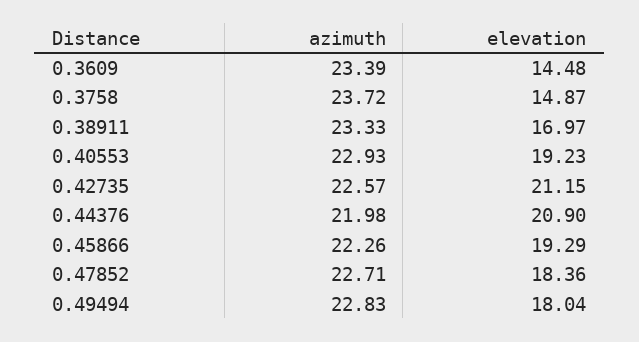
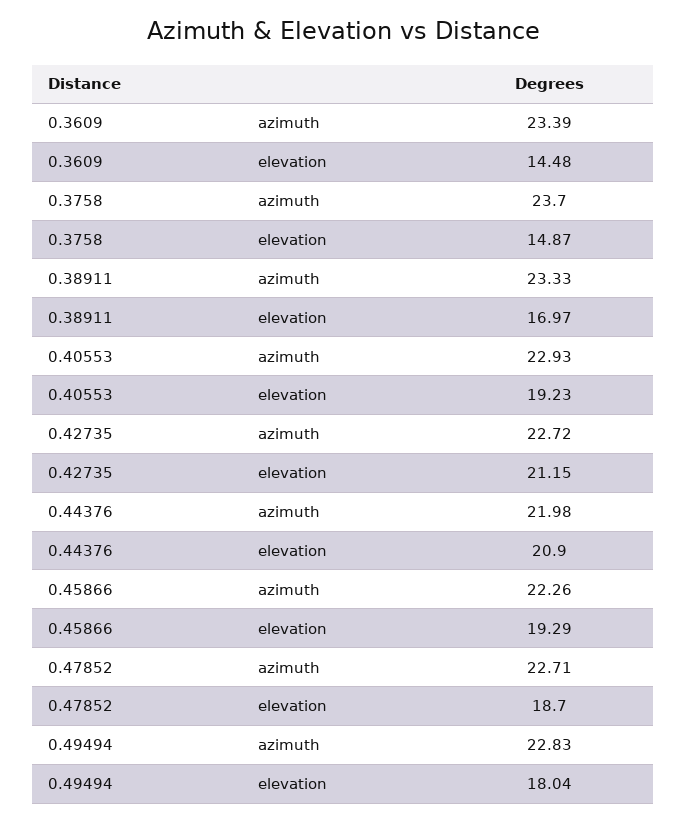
  {
    "azimuth": {
      "0.3609": 23.39,
-     "0.3758": 23.72,
+     "0.3758": 23.7,
      "0.38911": 23.33,
      "0.40553": 22.93,
-     "0.42735": 22.57,
+     "0.42735": 22.72,
      "0.44376": 21.98,
      "0.45866": 22.26,
      "0.47852": 22.71,
      "0.49494": 22.83
    },
    "elevation": {
      "0.3609": 14.48,
      "0.3758": 14.87,
      "0.38911": 16.97,
      "0.40553": 19.23,
      "0.42735": 21.15,
      "0.44376": 20.9,
      "0.45866": 19.29,
-     "0.47852": 18.36,
+     "0.47852": 18.7,
      "0.49494": 18.04
    }
  }

